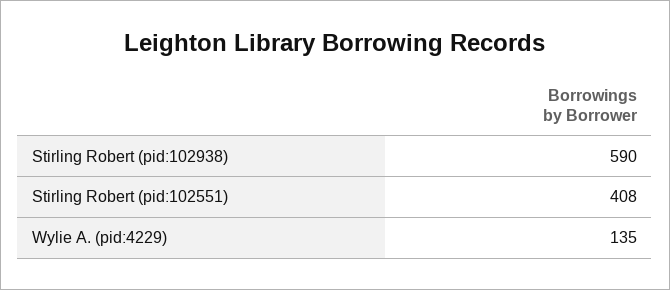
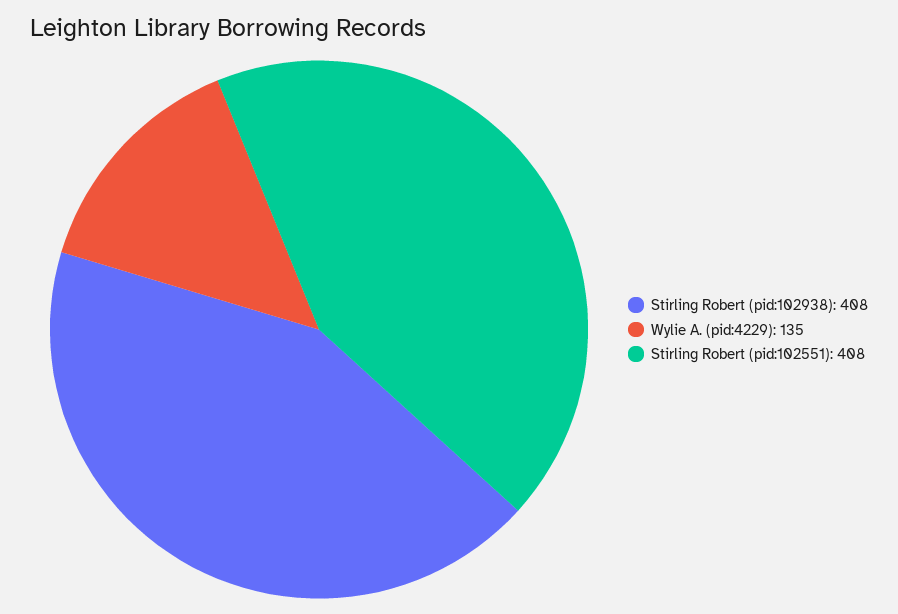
  {
-   "Stirling Robert (pid:102938)": 590,
+   "Stirling Robert (pid:102938)": 408,
    "Stirling Robert (pid:102551)": 408,
    "Wylie A. (pid:4229)": 135
  }

